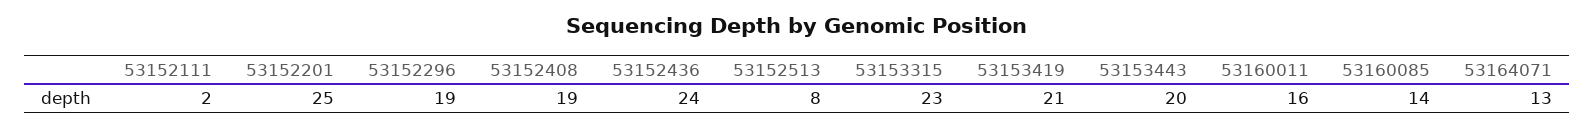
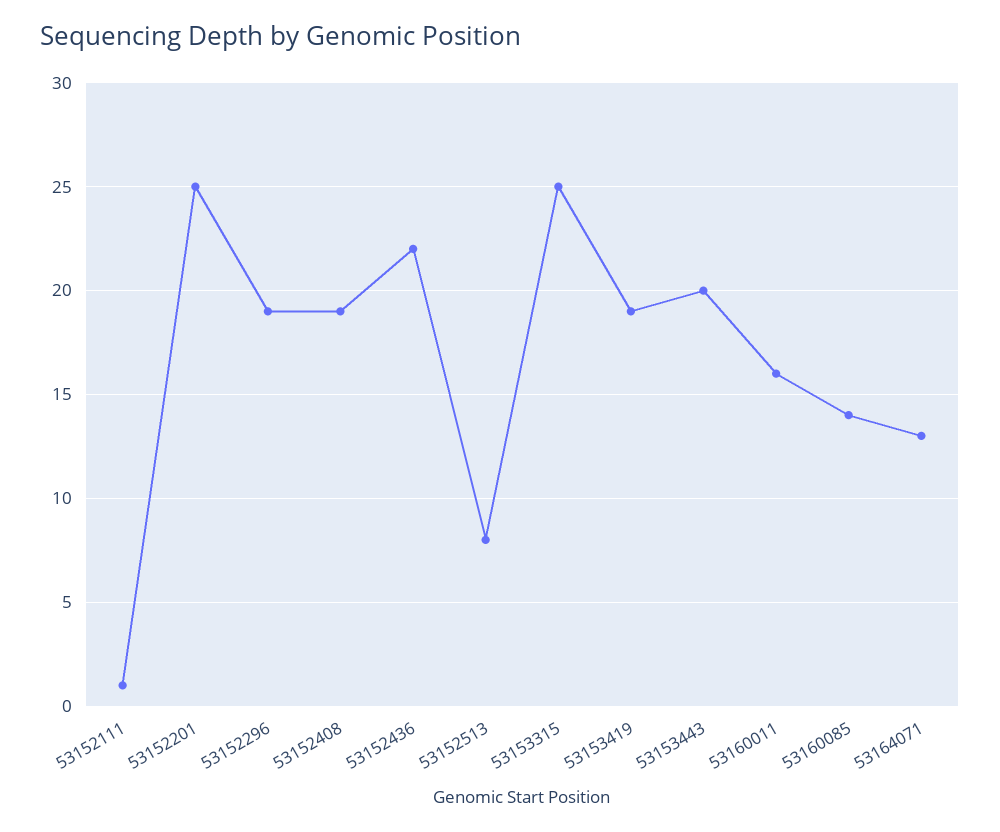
  {
-   "53152111": 2,
+   "53152111": 1,
    "53152201": 25,
    "53152296": 19,
    "53152408": 19,
-   "53152436": 24,
+   "53152436": 22,
    "53152513": 8,
-   "53153315": 23,
+   "53153315": 25,
-   "53153419": 21,
+   "53153419": 19,
    "53153443": 20,
    "53160011": 16,
    "53160085": 14,
    "53164071": 13
  }

